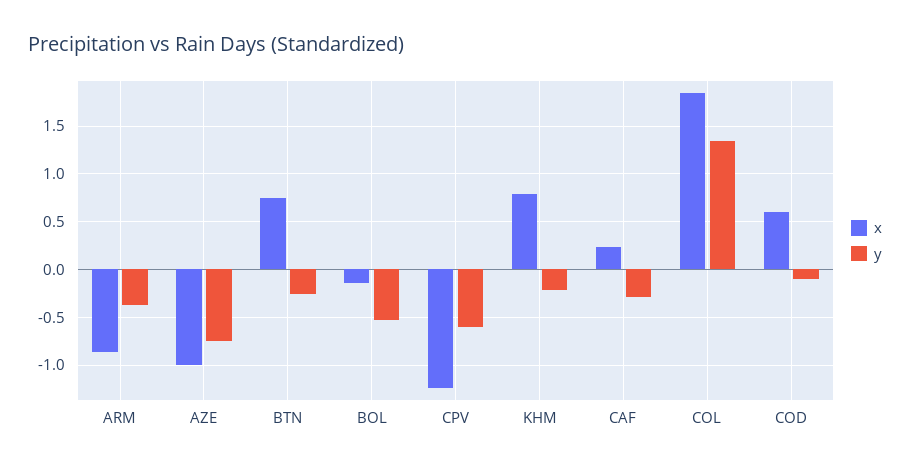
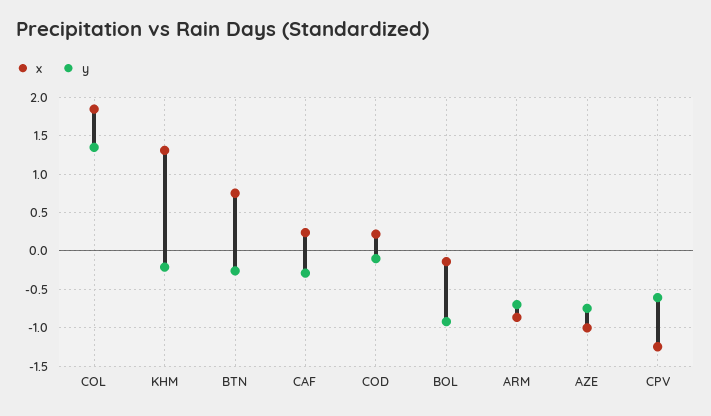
  {
    "x": {
      "ARM": -0.9,
      "AZE": -1,
      "BTN": 0.8,
      "BOL": -0.1,
      "CPV": -1.2,
-     "KHM": 0.8,
+     "KHM": 1.3,
      "CAF": 0.2,
      "COL": 1.8,
-     "COD": 0.6
+     "COD": 0.2
    },
    "y": {
-     "ARM": -0.4,
+     "ARM": -0.7,
      "AZE": -0.7,
      "BTN": -0.3,
-     "BOL": -0.5,
+     "BOL": -0.9,
      "CPV": -0.6,
      "KHM": -0.2,
      "CAF": -0.3,
      "COL": 1.3,
      "COD": -0.1
    }
  }

